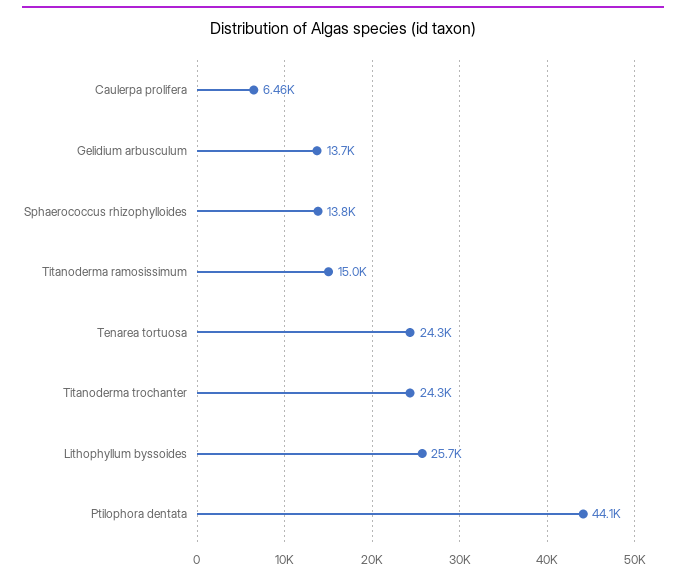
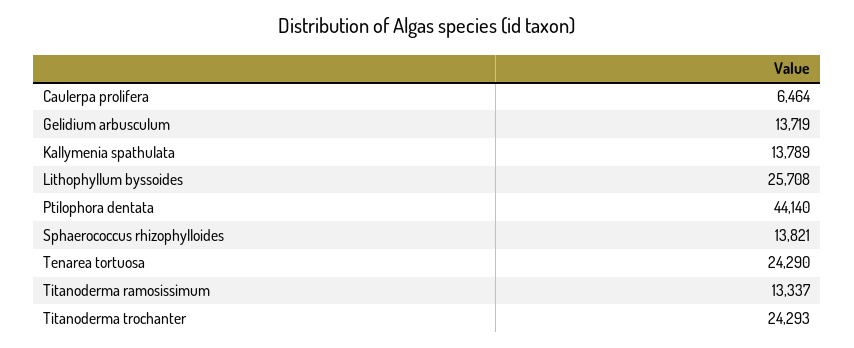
  {
    "Caulerpa prolifera": 6464,
    "Gelidium arbusculum": 13719,
    "Sphaerococcus rhizophylloides": 13821,
-   "Titanoderma ramosissimum": 15000,
+   "Titanoderma ramosissimum": 13337,
    "Tenarea tortuosa": 24290,
    "Titanoderma trochanter": 24293,
    "Lithophyllum byssoides": 25708,
-   "Ptilophora dentata": 44140
+   "Ptilophora dentata": 44140,
+   "Kallymenia spathulata": 13789
  }

